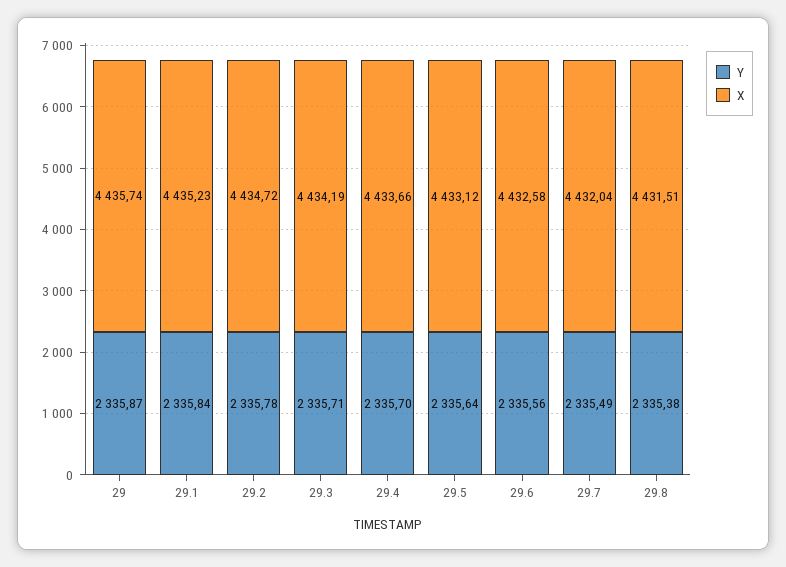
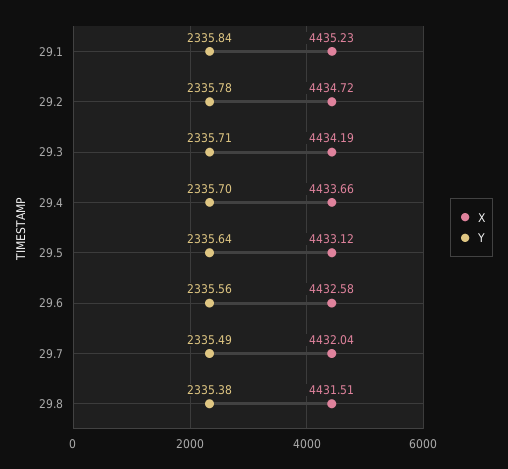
  {
    "Y": {
-     "29": 2335.87,
      "29.1": 2335.84,
      "29.2": 2335.78,
      "29.3": 2335.71,
      "29.4": 2335.7,
      "29.5": 2335.64,
      "29.6": 2335.56,
      "29.7": 2335.49,
      "29.8": 2335.38
    },
    "X": {
-     "29": 4435.74,
      "29.1": 4435.23,
      "29.2": 4434.72,
      "29.3": 4434.19,
      "29.4": 4433.66,
      "29.5": 4433.12,
      "29.6": 4432.58,
      "29.7": 4432.04,
      "29.8": 4431.51
    }
  }

